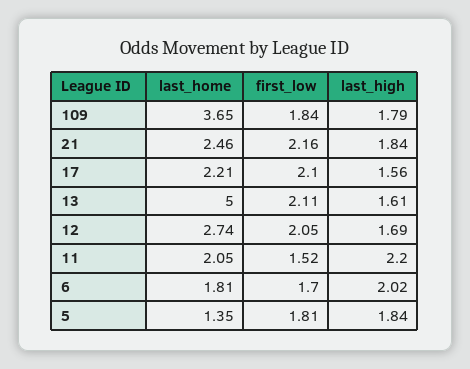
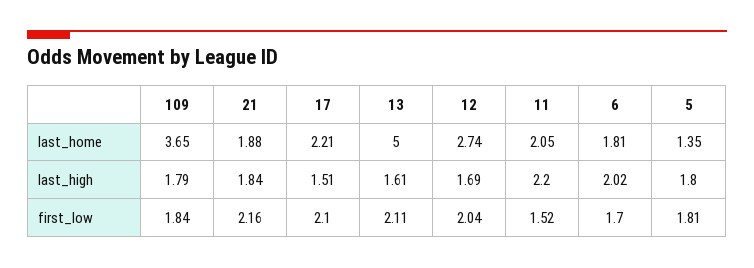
  {
    "last_home": {
      "109": 3.65,
-     "21": 2.46,
+     "21": 1.88,
      "17": 2.21,
      "13": 5,
      "12": 2.74,
      "11": 2.05,
      "6": 1.81,
      "5": 1.35
    },
    "first_low": {
      "109": 1.84,
      "21": 2.16,
      "17": 2.1,
      "13": 2.11,
-     "12": 2.05,
+     "12": 2.04,
      "11": 1.52,
      "6": 1.7,
      "5": 1.81
    },
    "last_high": {
      "109": 1.79,
      "21": 1.84,
-     "17": 1.56,
+     "17": 1.51,
      "13": 1.61,
      "12": 1.69,
      "11": 2.2,
      "6": 2.02,
-     "5": 1.84
+     "5": 1.8
    }
  }

